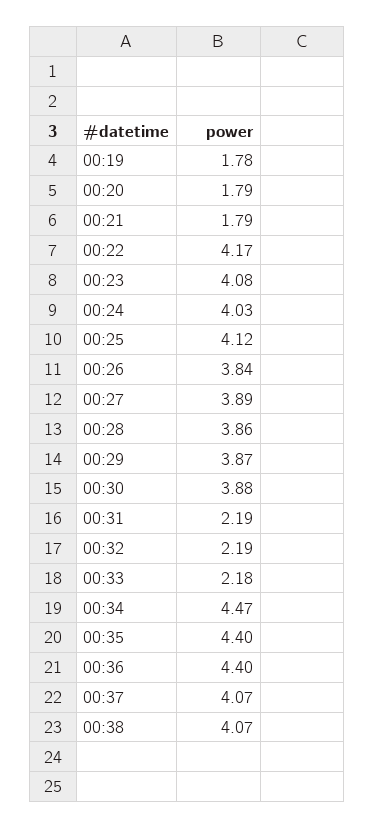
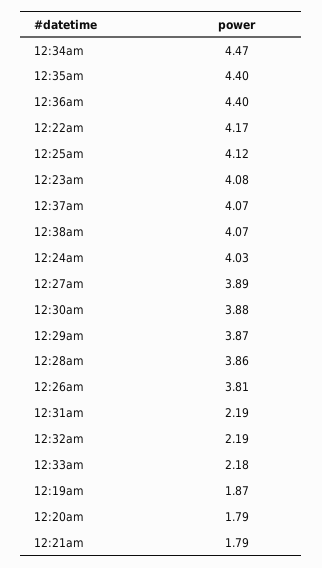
  {
-   "00:19": 1.78,
+   "00:19": 1.87,
    "00:20": 1.79,
    "00:21": 1.79,
    "00:22": 4.17,
    "00:23": 4.08,
    "00:24": 4.03,
    "00:25": 4.12,
-   "00:26": 3.84,
+   "00:26": 3.81,
    "00:27": 3.89,
    "00:28": 3.86,
    "00:29": 3.87,
    "00:30": 3.88,
    "00:31": 2.19,
    "00:32": 2.19,
    "00:33": 2.18,
    "00:34": 4.47,
    "00:35": 4.4,
    "00:36": 4.4,
    "00:37": 4.07,
    "00:38": 4.07
  }

